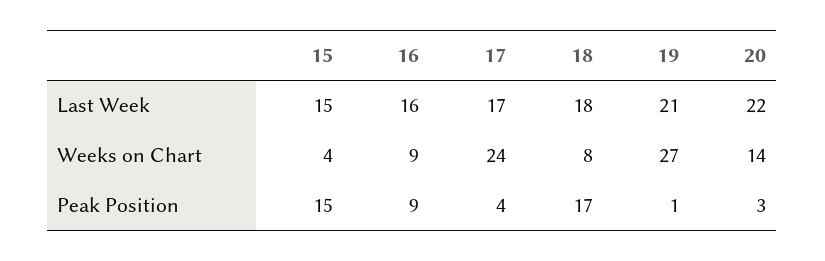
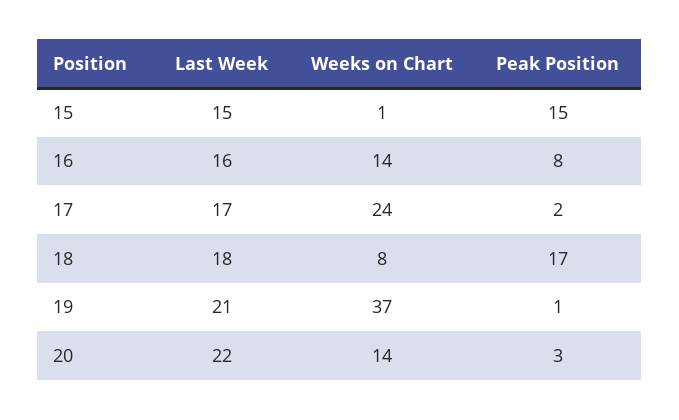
  {
    "15": {
      "Last Week": 15,
-     "Weeks on Chart": 4,
+     "Weeks on Chart": 1,
      "Peak Position": 15
    },
    "16": {
      "Last Week": 16,
-     "Weeks on Chart": 9,
+     "Weeks on Chart": 14,
-     "Peak Position": 9
+     "Peak Position": 8
    },
    "17": {
      "Last Week": 17,
      "Weeks on Chart": 24,
-     "Peak Position": 4
+     "Peak Position": 2
    },
    "18": {
      "Last Week": 18,
      "Weeks on Chart": 8,
      "Peak Position": 17
    },
    "19": {
      "Last Week": 21,
-     "Weeks on Chart": 27,
+     "Weeks on Chart": 37,
      "Peak Position": 1
    },
    "20": {
      "Last Week": 22,
      "Weeks on Chart": 14,
      "Peak Position": 3
    }
  }

